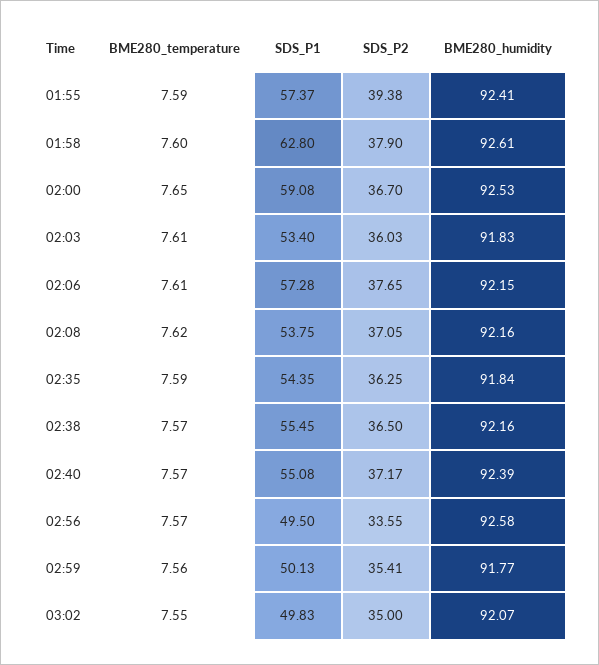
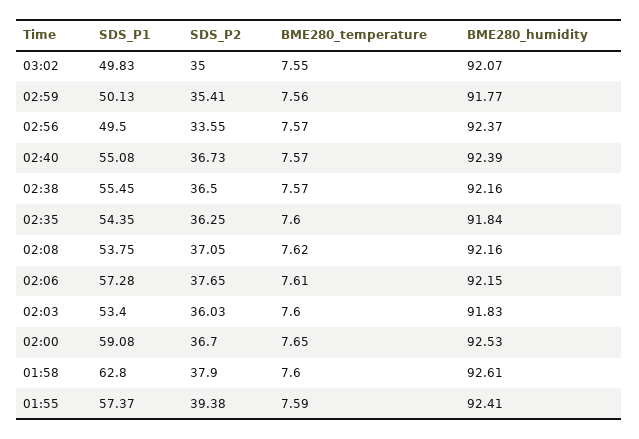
  {
    "BME280_temperature": {
      "01:55": 7.59,
      "01:58": 7.6,
      "02:00": 7.65,
-     "02:03": 7.61,
+     "02:03": 7.6,
      "02:06": 7.61,
      "02:08": 7.62,
-     "02:35": 7.59,
+     "02:35": 7.6,
      "02:38": 7.57,
      "02:40": 7.57,
      "02:56": 7.57,
      "02:59": 7.56,
      "03:02": 7.55
    },
    "SDS_P1": {
      "01:55": 57.37,
      "01:58": 62.8,
      "02:00": 59.08,
      "02:03": 53.4,
      "02:06": 57.28,
      "02:08": 53.75,
      "02:35": 54.35,
      "02:38": 55.45,
      "02:40": 55.08,
      "02:56": 49.5,
      "02:59": 50.13,
      "03:02": 49.83
    },
    "SDS_P2": {
      "01:55": 39.38,
      "01:58": 37.9,
      "02:00": 36.7,
      "02:03": 36.03,
      "02:06": 37.65,
      "02:08": 37.05,
      "02:35": 36.25,
      "02:38": 36.5,
-     "02:40": 37.17,
+     "02:40": 36.73,
      "02:56": 33.55,
      "02:59": 35.41,
      "03:02": 35
    },
    "BME280_humidity": {
      "01:55": 92.41,
      "01:58": 92.61,
      "02:00": 92.53,
      "02:03": 91.83,
      "02:06": 92.15,
      "02:08": 92.16,
      "02:35": 91.84,
      "02:38": 92.16,
      "02:40": 92.39,
-     "02:56": 92.58,
+     "02:56": 92.37,
      "02:59": 91.77,
      "03:02": 92.07
    }
  }

